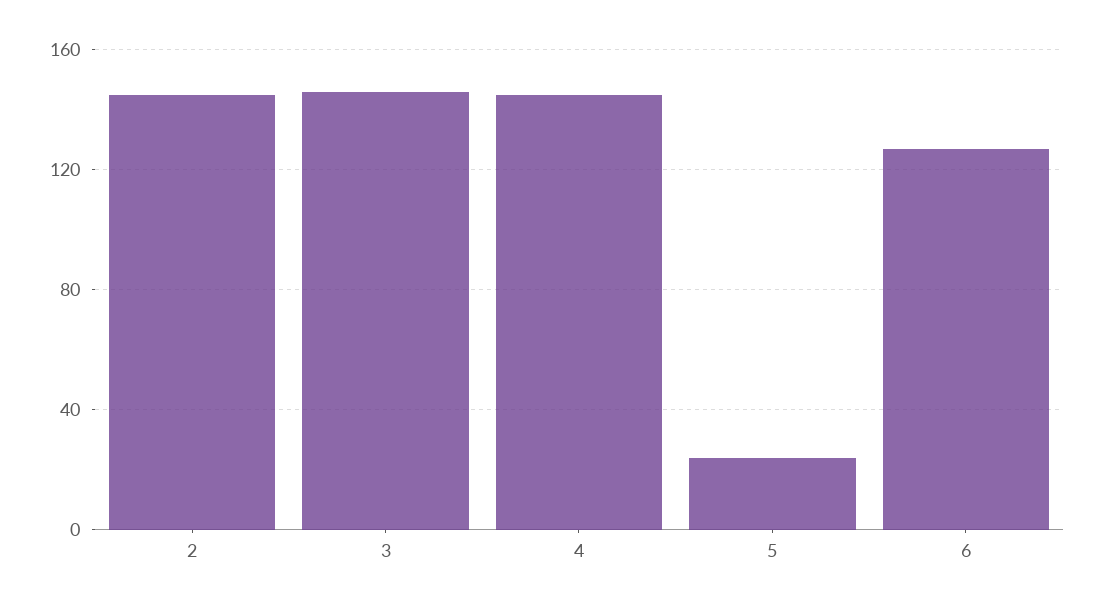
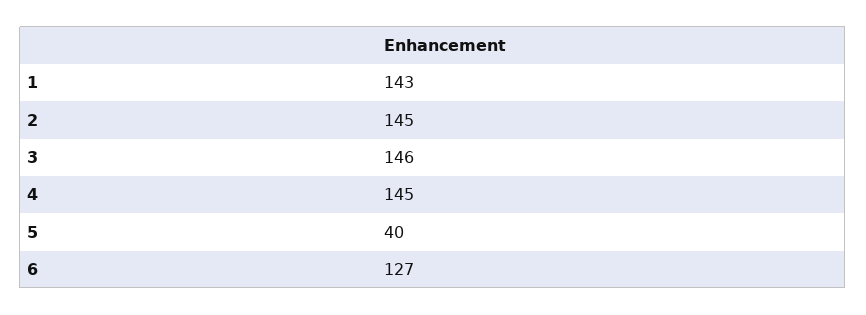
  {
    "2": 145,
    "3": 146,
    "4": 145,
-   "5": 25,
+   "5": 40,
-   "6": 127
+   "6": 127,
+   "1": 143
  }

